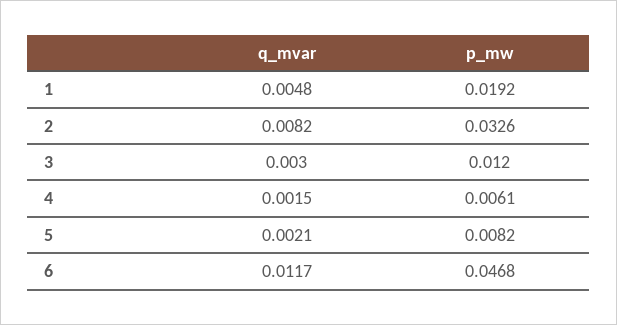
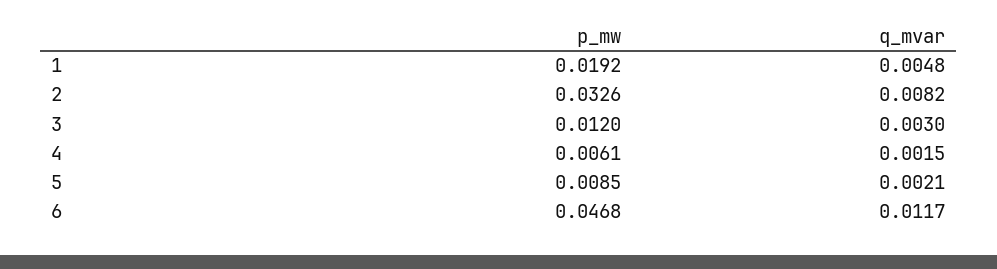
  {
    "q_mvar": {
      "1": 0.0048,
      "2": 0.0082,
      "3": 0.003,
      "4": 0.0015,
      "5": 0.0021,
      "6": 0.0117
    },
    "p_mw": {
      "1": 0.0192,
      "2": 0.0326,
      "3": 0.012,
      "4": 0.0061,
-     "5": 0.0082,
+     "5": 0.0085,
      "6": 0.0468
    }
  }

